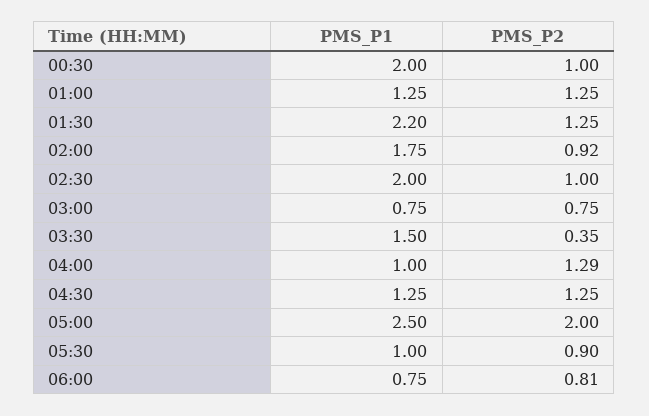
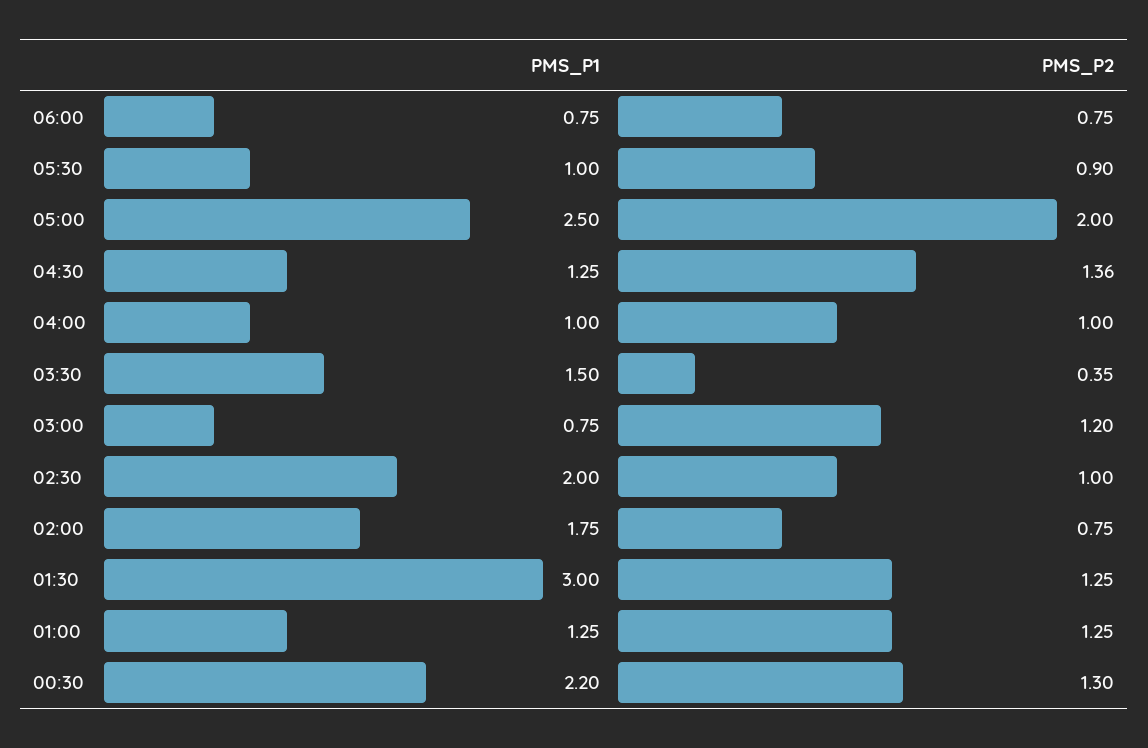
  {
    "PMS_P1": {
-     "00:30": 2,
+     "00:30": 2.2,
      "01:00": 1.25,
-     "01:30": 2.2,
+     "01:30": 3,
      "02:00": 1.75,
      "02:30": 2,
      "03:00": 0.75,
      "03:30": 1.5,
      "04:00": 1,
      "04:30": 1.25,
      "05:00": 2.5,
      "05:30": 1,
      "06:00": 0.75
    },
    "PMS_P2": {
-     "00:30": 1,
+     "00:30": 1.3,
      "01:00": 1.25,
      "01:30": 1.25,
-     "02:00": 0.92,
+     "02:00": 0.75,
      "02:30": 1,
-     "03:00": 0.75,
+     "03:00": 1.2,
      "03:30": 0.35,
-     "04:00": 1.29,
+     "04:00": 1,
-     "04:30": 1.25,
+     "04:30": 1.36,
      "05:00": 2,
      "05:30": 0.9,
-     "06:00": 0.81
+     "06:00": 0.75
    }
  }

